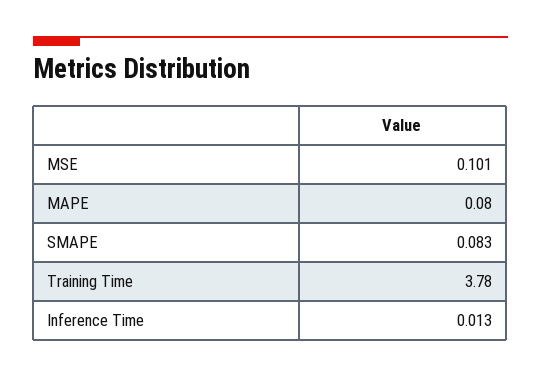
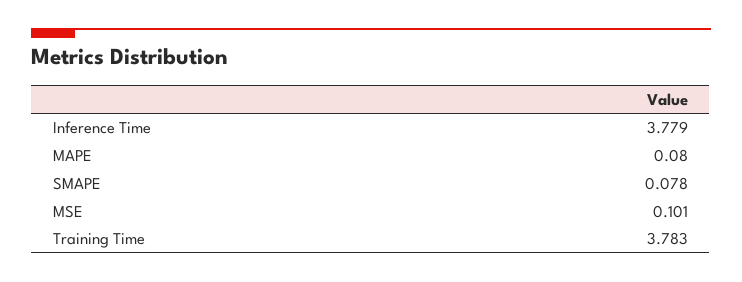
  {
    "MSE": 0.101,
    "MAPE": 0.08,
-   "SMAPE": 0.083,
+   "SMAPE": 0.078,
-   "Training Time": 3.78,
+   "Training Time": 3.783,
-   "Inference Time": 0.013
+   "Inference Time": 3.779
  }

